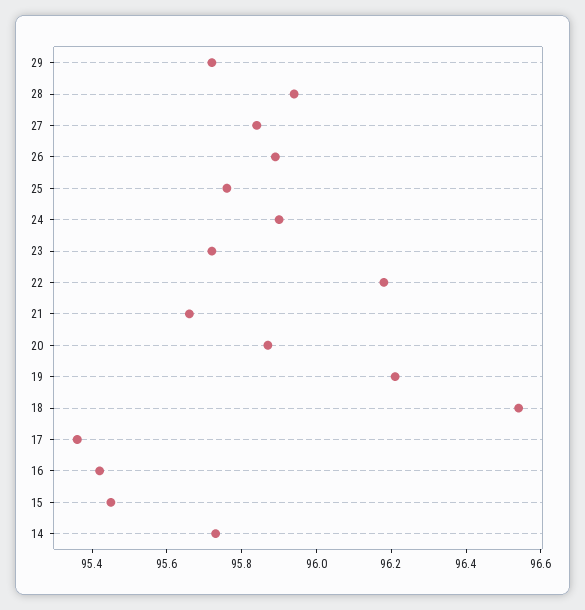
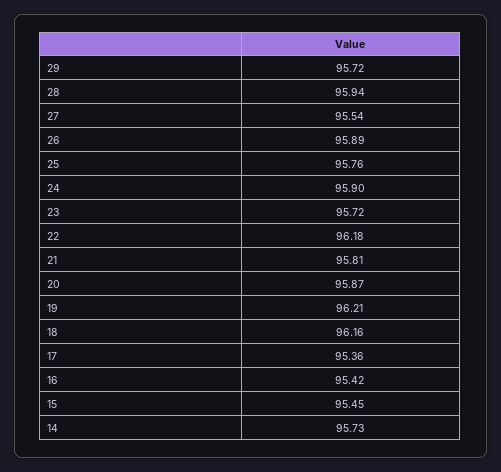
  {
    "29": 95.72,
    "28": 95.94,
-   "27": 95.85,
+   "27": 95.54,
    "26": 95.89,
    "25": 95.76,
    "24": 95.9,
    "23": 95.72,
    "22": 96.18,
-   "21": 95.65,
+   "21": 95.81,
    "20": 95.87,
    "19": 96.21,
-   "18": 96.55,
+   "18": 96.16,
    "17": 95.36,
    "16": 95.42,
    "15": 95.45,
    "14": 95.73
  }

